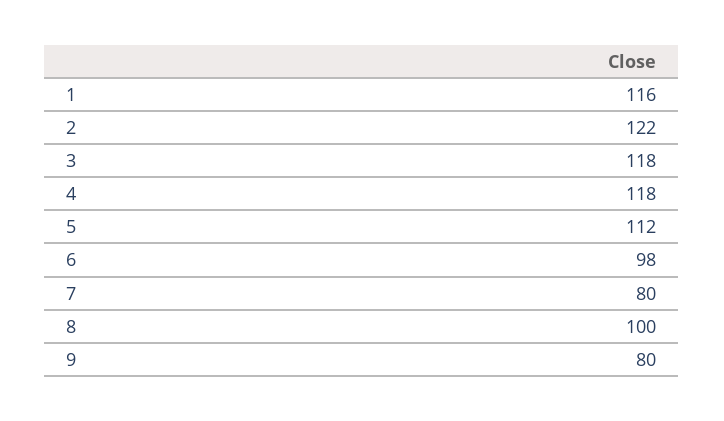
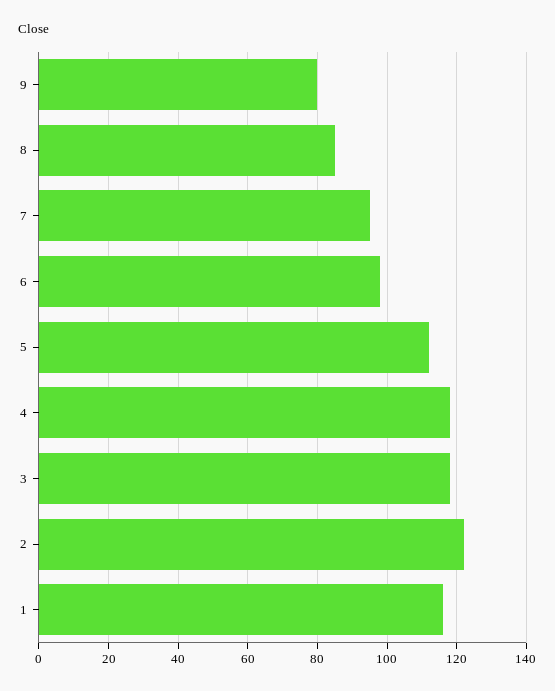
  {
    "1": 116,
    "2": 122,
    "3": 118,
    "4": 118,
    "5": 112,
    "6": 98,
-   "7": 80,
+   "7": 95,
-   "8": 100,
+   "8": 85,
    "9": 80
  }

